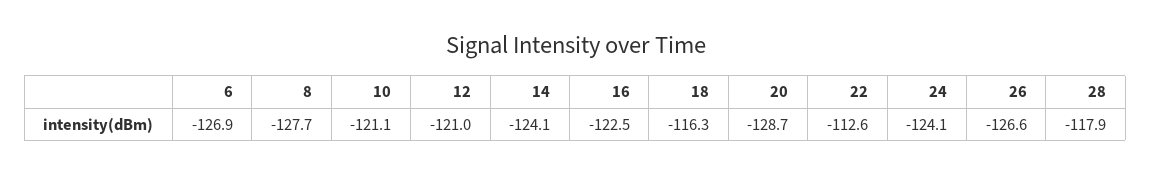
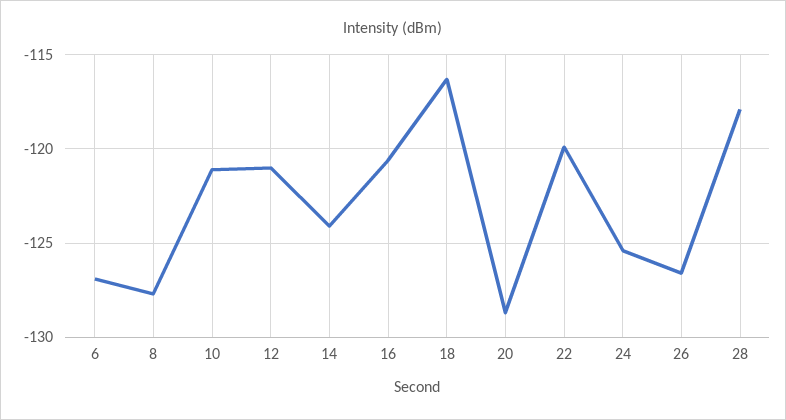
  {
    "6": -126.9,
    "8": -127.7,
    "10": -121.1,
    "12": -121,
    "14": -124.1,
-   "16": -122.5,
+   "16": -120.5,
    "18": -116.3,
    "20": -128.7,
-   "22": -112.6,
+   "22": -120,
-   "24": -124.1,
+   "24": -125.5,
    "26": -126.6,
    "28": -117.9
  }

